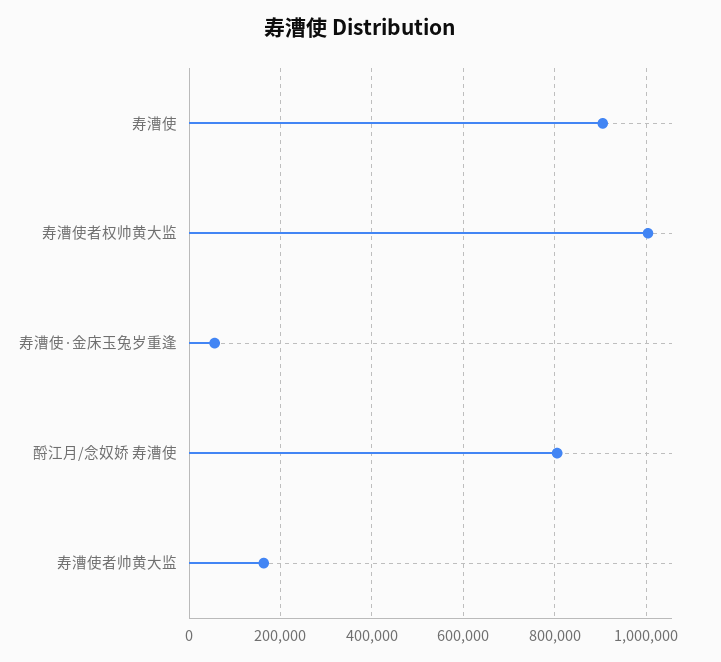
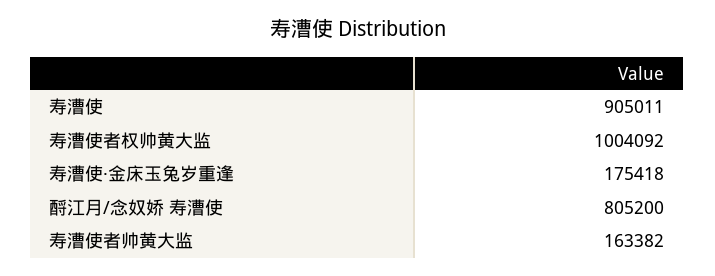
  {
    "寿漕使": 905011,
    "寿漕使者权帅黄大监": 1004092,
-   "寿漕使·金床玉兔岁重逢": 60000,
+   "寿漕使·金床玉兔岁重逢": 175418,
    "酹江月/念奴娇 寿漕使": 805200,
    "寿漕使者帅黄大监": 163382
  }

